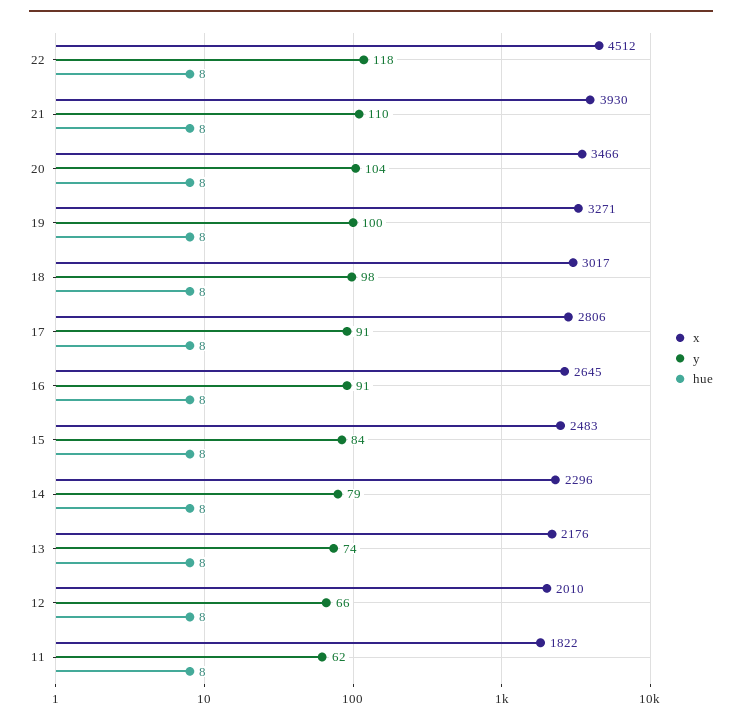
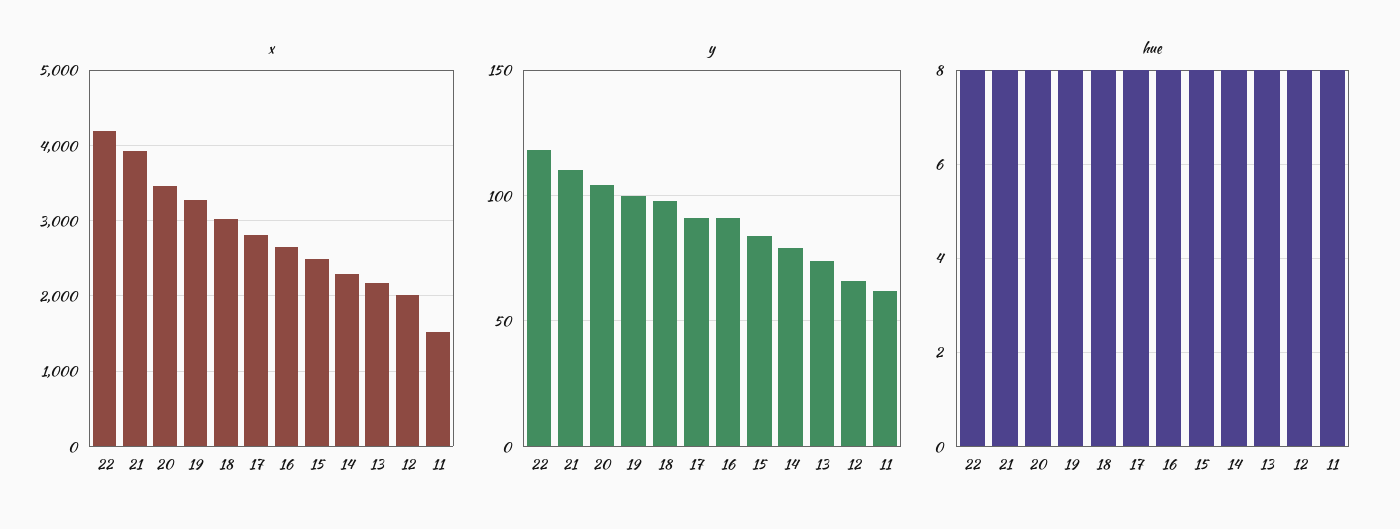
  {
    "x": {
-     "22": 4512,
+     "22": 4200,
      "21": 3930,
      "20": 3466,
      "19": 3271,
      "18": 3017,
      "17": 2806,
      "16": 2645,
      "15": 2483,
      "14": 2296,
      "13": 2176,
      "12": 2010,
-     "11": 1822
+     "11": 1500
    },
    "y": {
      "22": 118,
      "21": 110,
      "20": 104,
      "19": 100,
      "18": 98,
      "17": 91,
      "16": 91,
      "15": 84,
      "14": 79,
      "13": 74,
      "12": 66,
      "11": 62
    },
    "hue": {
      "22": 8,
      "21": 8,
      "20": 8,
      "19": 8,
      "18": 8,
      "17": 8,
      "16": 8,
      "15": 8,
      "14": 8,
      "13": 8,
      "12": 8,
      "11": 8
    }
  }

